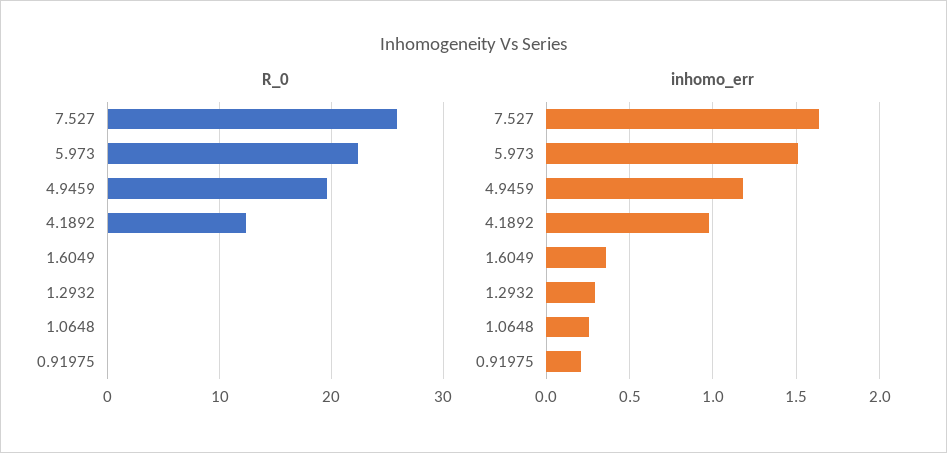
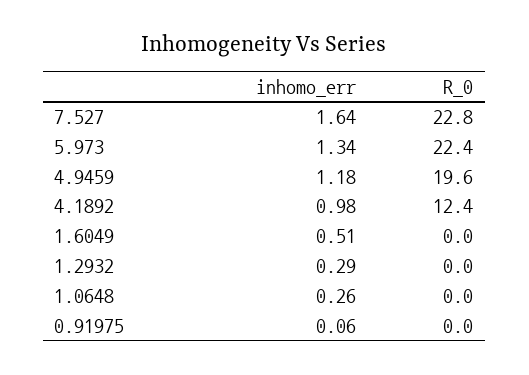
  {
    "R_0": {
-     "7.527": 26,
+     "7.527": 22.8,
      "5.973": 22.4,
      "4.9459": 19.6,
      "4.1892": 12.4,
      "1.6049": 0,
      "1.2932": 0,
      "1.0648": 0,
      "0.91975": 0
    },
    "inhomo_err": {
      "7.527": 1.64,
-     "5.973": 1.5,
+     "5.973": 1.34,
      "4.9459": 1.18,
      "4.1892": 0.98,
-     "1.6049": 0.35,
+     "1.6049": 0.51,
      "1.2932": 0.29,
      "1.0648": 0.26,
-     "0.91975": 0.2
+     "0.91975": 0.06
    }
  }

